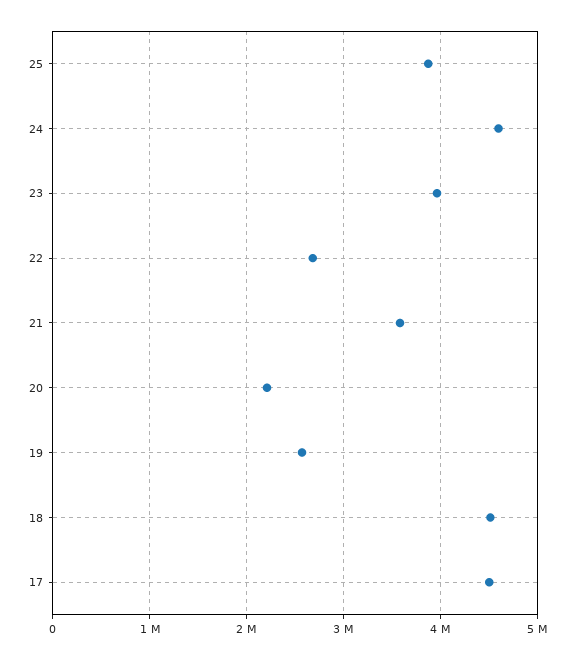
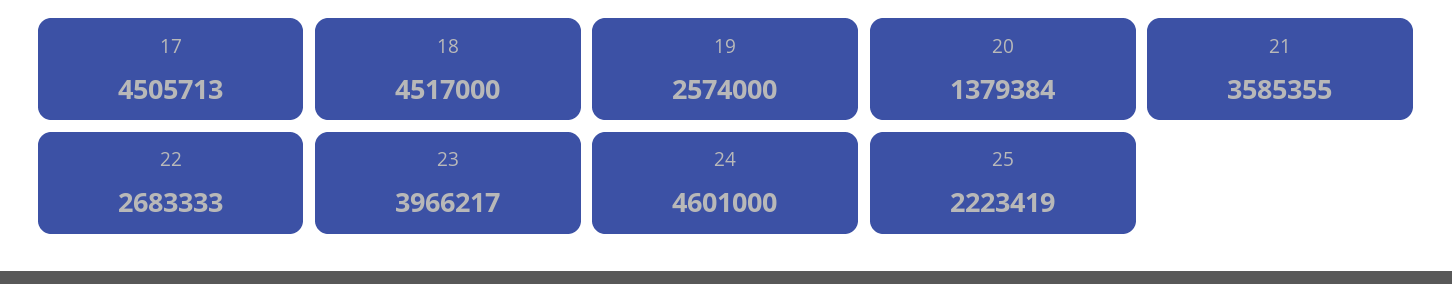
  {
-   "25": 3900000,
+   "25": 2223419,
    "24": 4601000,
    "23": 3966217,
    "22": 2683333,
    "21": 3585355,
-   "20": 2200000,
+   "20": 1379384,
    "19": 2574000,
    "18": 4517000,
    "17": 4505713
  }

